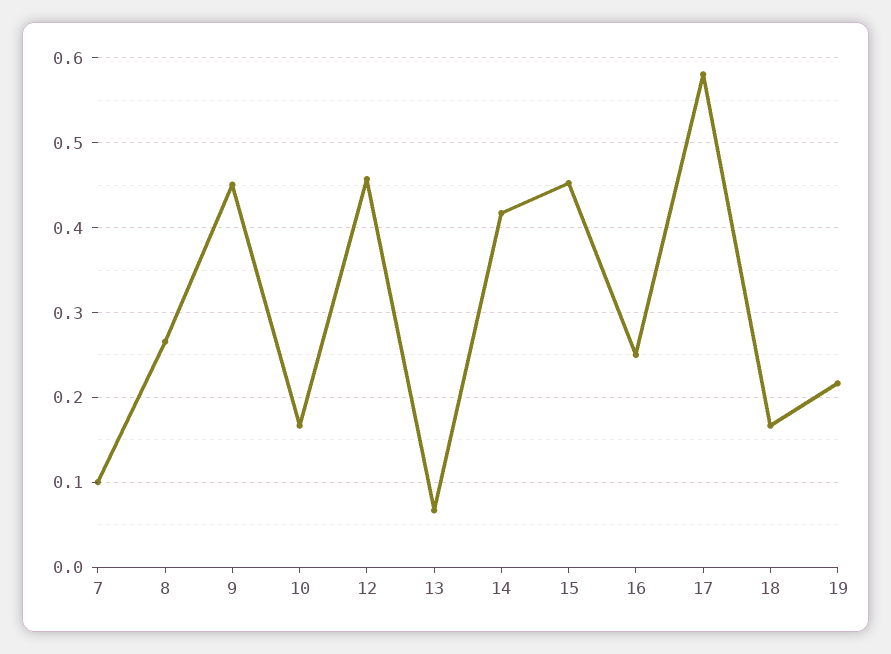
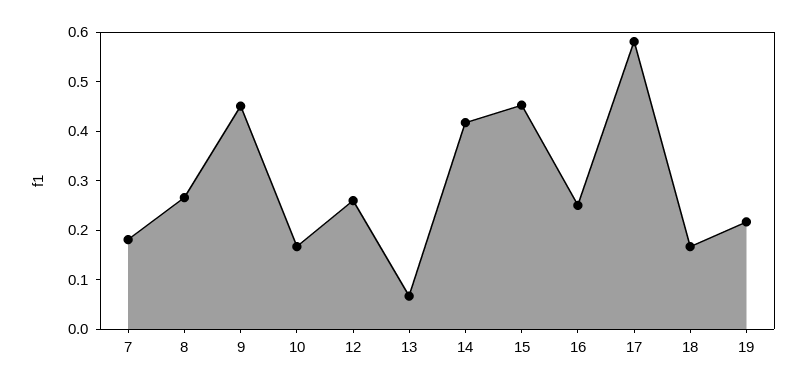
  {
-   "7": 0.1,
+   "7": 0.18,
    "8": 0.27,
    "9": 0.45,
    "10": 0.17,
-   "12": 0.46,
+   "12": 0.26,
    "13": 0.07,
    "14": 0.42,
    "15": 0.45,
    "16": 0.25,
    "17": 0.58,
    "18": 0.17,
    "19": 0.22
  }

